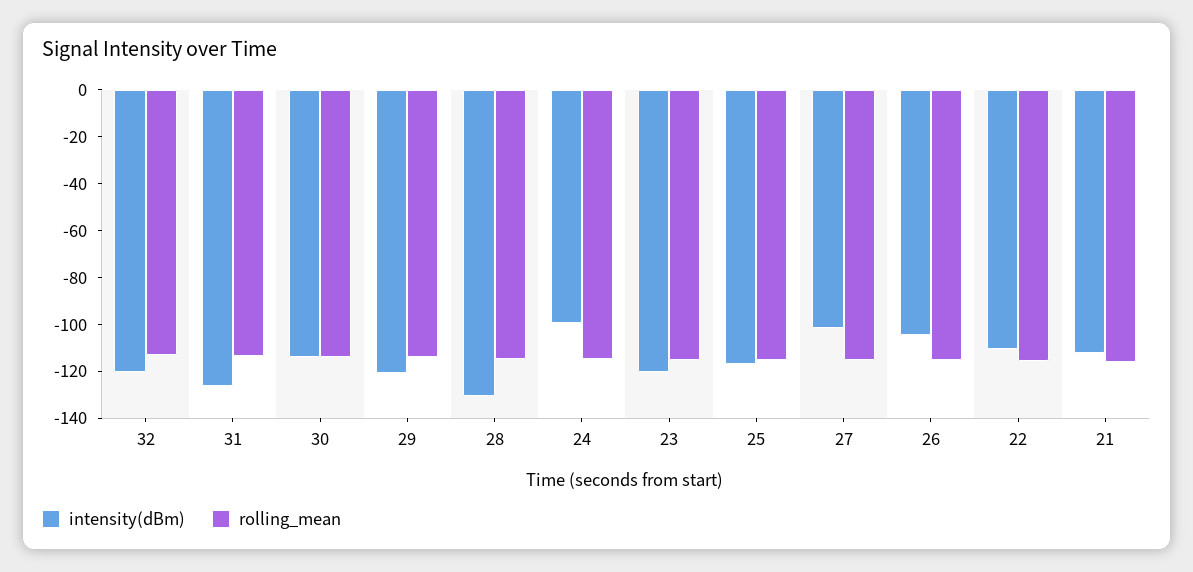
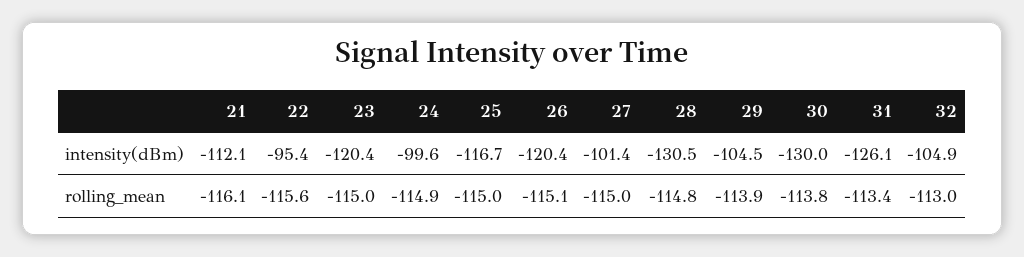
  {
    "intensity(dBm)": {
-     "32": -120,
+     "32": -104.9,
      "31": -126.1,
-     "30": -115,
+     "30": -130,
-     "29": -120,
+     "29": -104.5,
      "28": -130.5,
      "24": -99.6,
      "23": -120.4,
      "25": -116.7,
      "27": -101.4,
-     "26": -105,
+     "26": -120.4,
-     "22": -110,
+     "22": -95.4,
      "21": -112.1
    },
    "rolling_mean": {
      "32": -113,
      "31": -113.4,
      "30": -113.8,
      "29": -113.9,
      "28": -114.8,
      "24": -114.9,
      "23": -115,
      "25": -115,
      "27": -115,
      "26": -115.1,
      "22": -115.6,
      "21": -116.1
    }
  }

